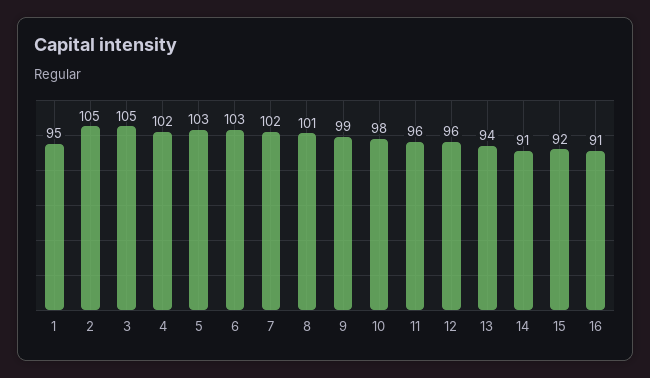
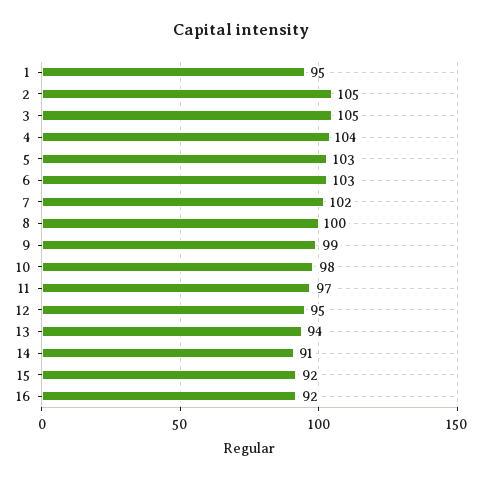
  {
    "1": 95,
    "2": 105,
    "3": 105,
-   "4": 102,
+   "4": 104,
    "5": 103,
    "6": 103,
    "7": 102,
-   "8": 101,
+   "8": 100,
    "9": 99,
    "10": 98,
-   "11": 96,
+   "11": 97,
-   "12": 96,
+   "12": 95,
    "13": 94,
    "14": 91,
    "15": 92,
-   "16": 91
+   "16": 92
  }

